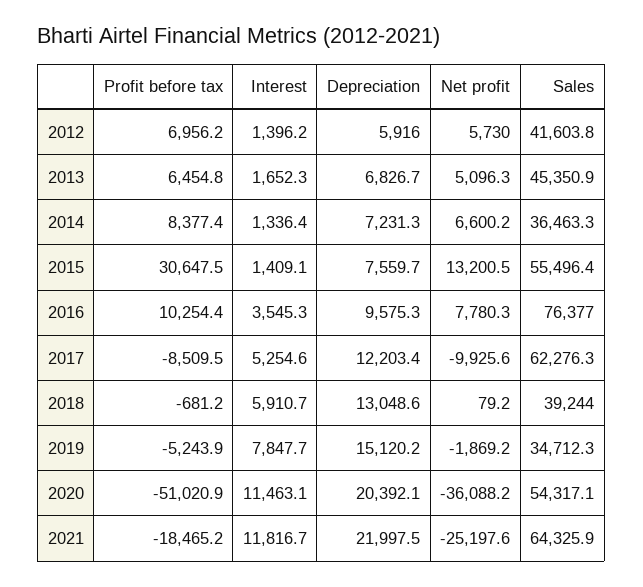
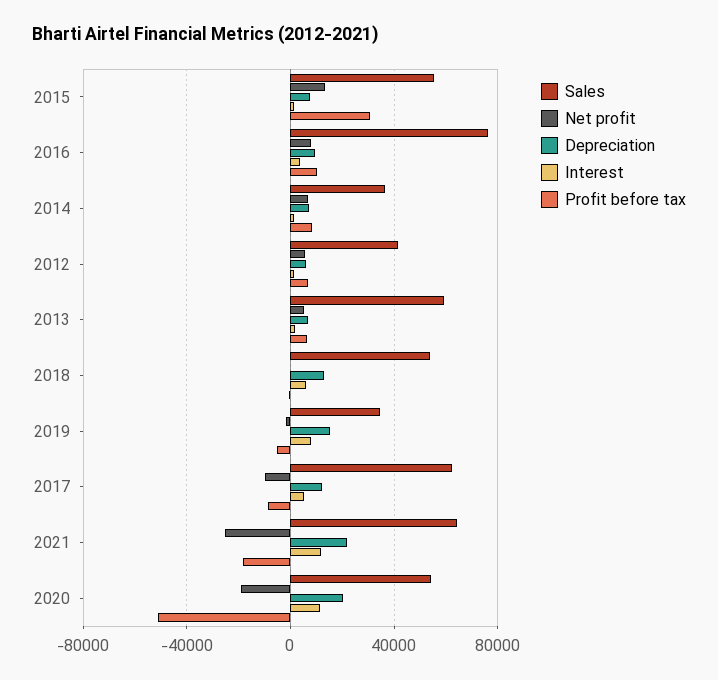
  {
    "Profit before tax": {
      "2012": 6956.2,
      "2013": 6454.8,
      "2014": 8377.4,
      "2015": 30647.5,
      "2016": 10254.4,
      "2017": -8509.5,
      "2018": -681.2,
      "2019": -5243.9,
      "2020": -51020.9,
      "2021": -18465.2
    },
    "Interest": {
      "2012": 1396.2,
      "2013": 1652.3,
      "2014": 1336.4,
      "2015": 1409.1,
      "2016": 3545.3,
      "2017": 5254.6,
      "2018": 5910.7,
      "2019": 7847.7,
      "2020": 11463.1,
      "2021": 11816.7
    },
    "Depreciation": {
      "2012": 5916,
      "2013": 6826.7,
      "2014": 7231.3,
      "2015": 7559.7,
      "2016": 9575.3,
      "2017": 12203.4,
      "2018": 13048.6,
      "2019": 15120.2,
      "2020": 20392.1,
      "2021": 21997.5
    },
    "Net profit": {
      "2012": 5730,
      "2013": 5096.3,
      "2014": 6600.2,
      "2015": 13200.5,
      "2016": 7780.3,
      "2017": -9925.6,
      "2018": 79.2,
      "2019": -1869.2,
-     "2020": -36088.2,
+     "2020": -20000,
      "2021": -25197.6
    },
    "Sales": {
      "2012": 41603.8,
-     "2013": 45350.9,
+     "2013": 60000,
      "2014": 36463.3,
      "2015": 55496.4,
      "2016": 76377,
      "2017": 62276.3,
-     "2018": 39244,
+     "2018": 55000,
      "2019": 34712.3,
      "2020": 54317.1,
      "2021": 64325.9
    }
  }

